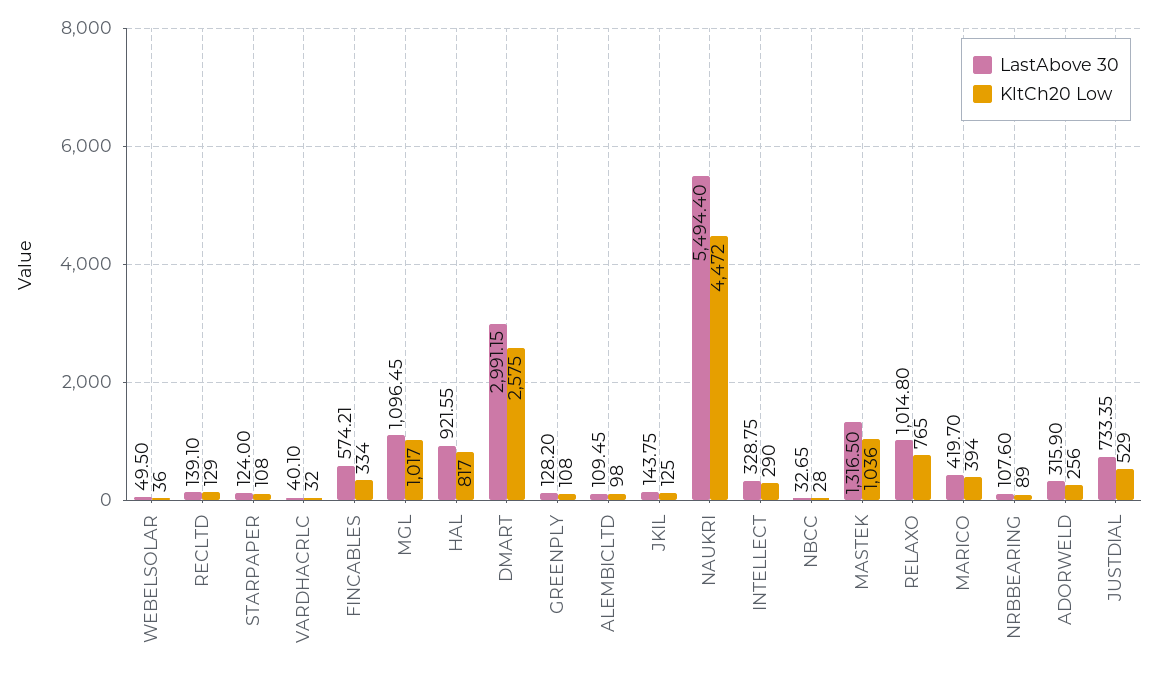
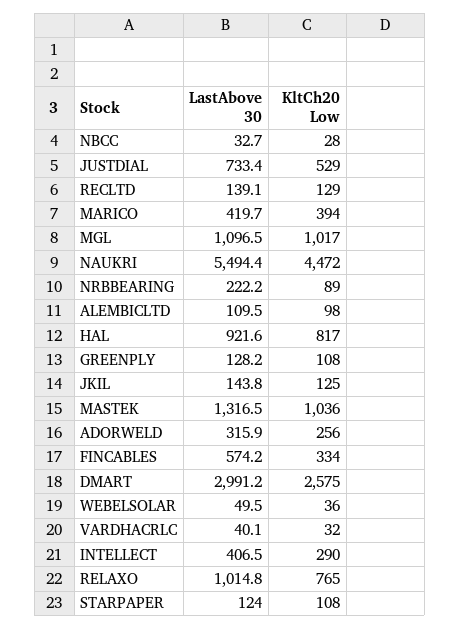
  {
    "LastAbove 30": {
      "WEBELSOLAR": 49.5,
      "RECLTD": 139.1,
      "STARPAPER": 124,
      "VARDHACRLC": 40.1,
      "FINCABLES": 574.21,
      "MGL": 1096.45,
      "HAL": 921.55,
      "DMART": 2991.15,
      "GREENPLY": 128.2,
      "ALEMBICLTD": 109.45,
      "JKIL": 143.75,
      "NAUKRI": 5494.4,
-     "INTELLECT": 328.75,
+     "INTELLECT": 406.5,
      "NBCC": 32.65,
      "MASTEK": 1316.5,
      "RELAXO": 1014.8,
      "MARICO": 419.7,
-     "NRBBEARING": 107.6,
+     "NRBBEARING": 222.2,
      "ADORWELD": 315.9,
      "JUSTDIAL": 733.35
    },
    "KltCh20 Low": {
      "WEBELSOLAR": 36,
      "RECLTD": 129,
      "STARPAPER": 108,
      "VARDHACRLC": 32,
      "FINCABLES": 334,
      "MGL": 1017,
      "HAL": 817,
      "DMART": 2575,
      "GREENPLY": 108,
      "ALEMBICLTD": 98,
      "JKIL": 125,
      "NAUKRI": 4472,
      "INTELLECT": 290,
      "NBCC": 28,
      "MASTEK": 1036,
      "RELAXO": 765,
      "MARICO": 394,
      "NRBBEARING": 89,
      "ADORWELD": 256,
      "JUSTDIAL": 529
    }
  }

